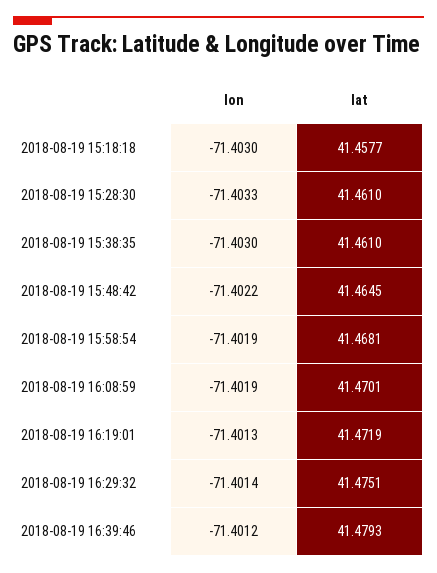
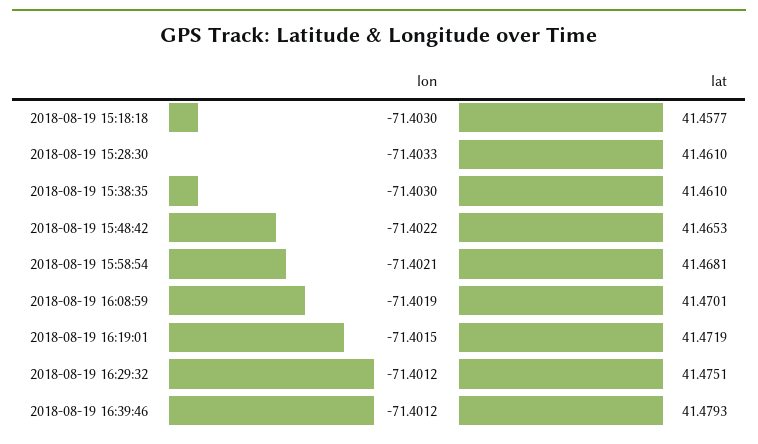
  {
    "lon": {
      "2018-08-19 15:18:18": -71.403,
      "2018-08-19 15:28:30": -71.4033,
      "2018-08-19 15:38:35": -71.403,
      "2018-08-19 15:48:42": -71.4022,
-     "2018-08-19 15:58:54": -71.4019,
+     "2018-08-19 15:58:54": -71.4021,
      "2018-08-19 16:08:59": -71.4019,
-     "2018-08-19 16:19:01": -71.4013,
+     "2018-08-19 16:19:01": -71.4015,
-     "2018-08-19 16:29:32": -71.4014,
+     "2018-08-19 16:29:32": -71.4012,
      "2018-08-19 16:39:46": -71.4012
    },
    "lat": {
      "2018-08-19 15:18:18": 41.4577,
      "2018-08-19 15:28:30": 41.461,
      "2018-08-19 15:38:35": 41.461,
-     "2018-08-19 15:48:42": 41.4645,
+     "2018-08-19 15:48:42": 41.4653,
      "2018-08-19 15:58:54": 41.4681,
      "2018-08-19 16:08:59": 41.4701,
      "2018-08-19 16:19:01": 41.4719,
      "2018-08-19 16:29:32": 41.4751,
      "2018-08-19 16:39:46": 41.4793
    }
  }

